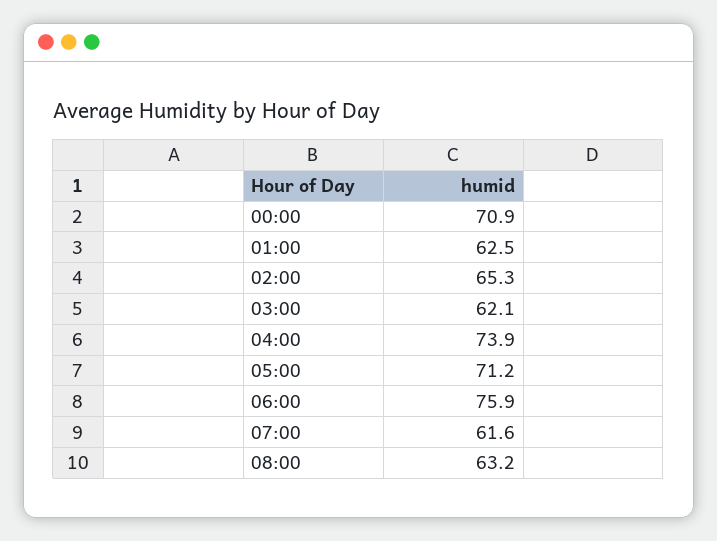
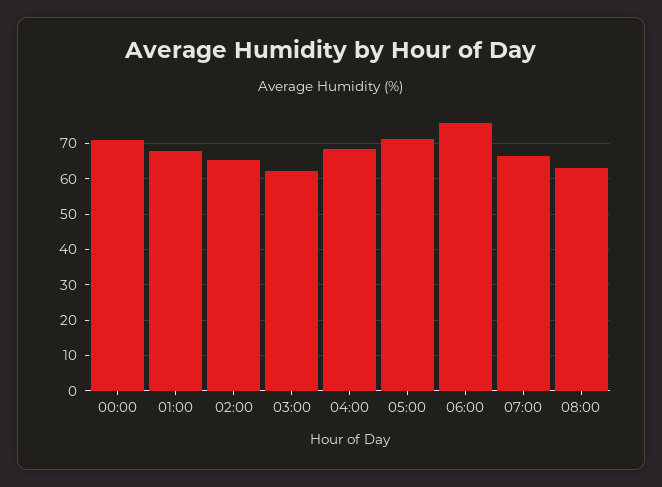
  {
    "00:00": 70.9,
-   "01:00": 62.5,
+   "01:00": 68,
    "02:00": 65.3,
    "03:00": 62.1,
-   "04:00": 73.9,
+   "04:00": 68,
    "05:00": 71.2,
    "06:00": 75.9,
-   "07:00": 61.6,
+   "07:00": 66,
    "08:00": 63.2
  }

